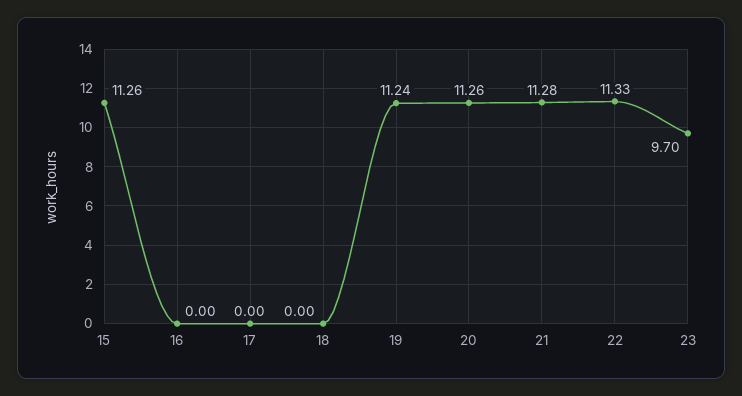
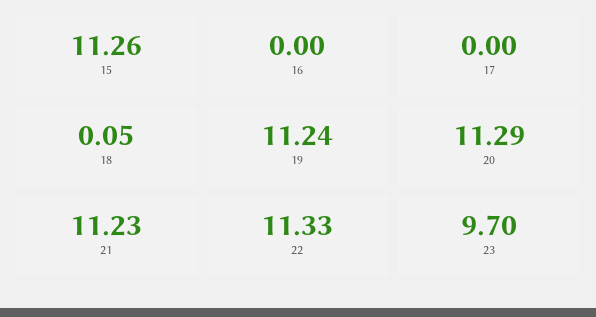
  {
    "15": 11.26,
    "16": 0,
    "17": 0,
-   "18": 0,
+   "18": 0.05,
    "19": 11.24,
-   "20": 11.26,
+   "20": 11.29,
-   "21": 11.28,
+   "21": 11.23,
    "22": 11.33,
    "23": 9.7
  }

